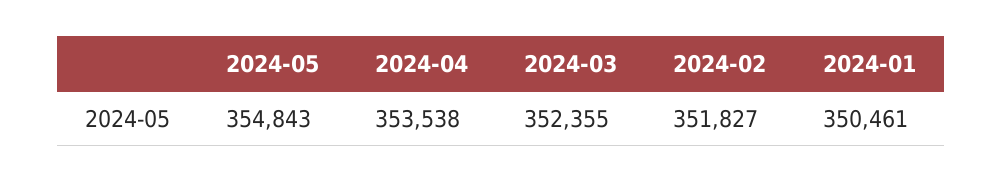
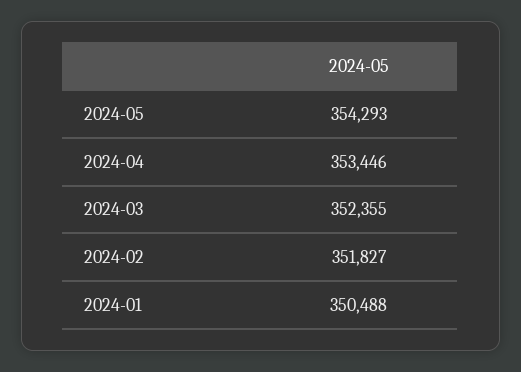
  {
-   "2024-05": 354843,
+   "2024-05": 354293,
-   "2024-04": 353538,
+   "2024-04": 353446,
    "2024-03": 352355,
    "2024-02": 351827,
-   "2024-01": 350461
+   "2024-01": 350488
  }

